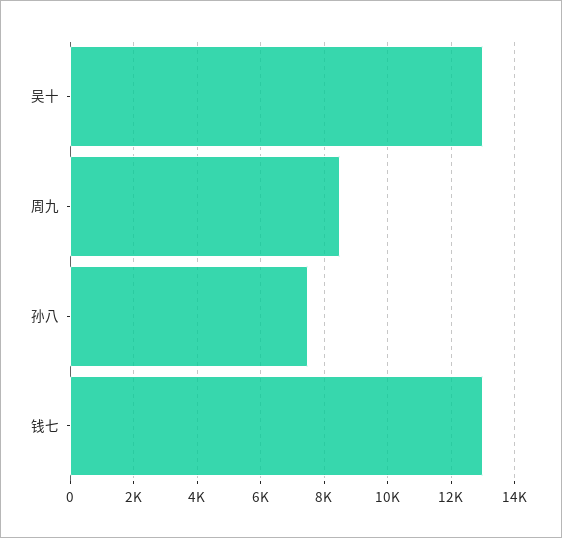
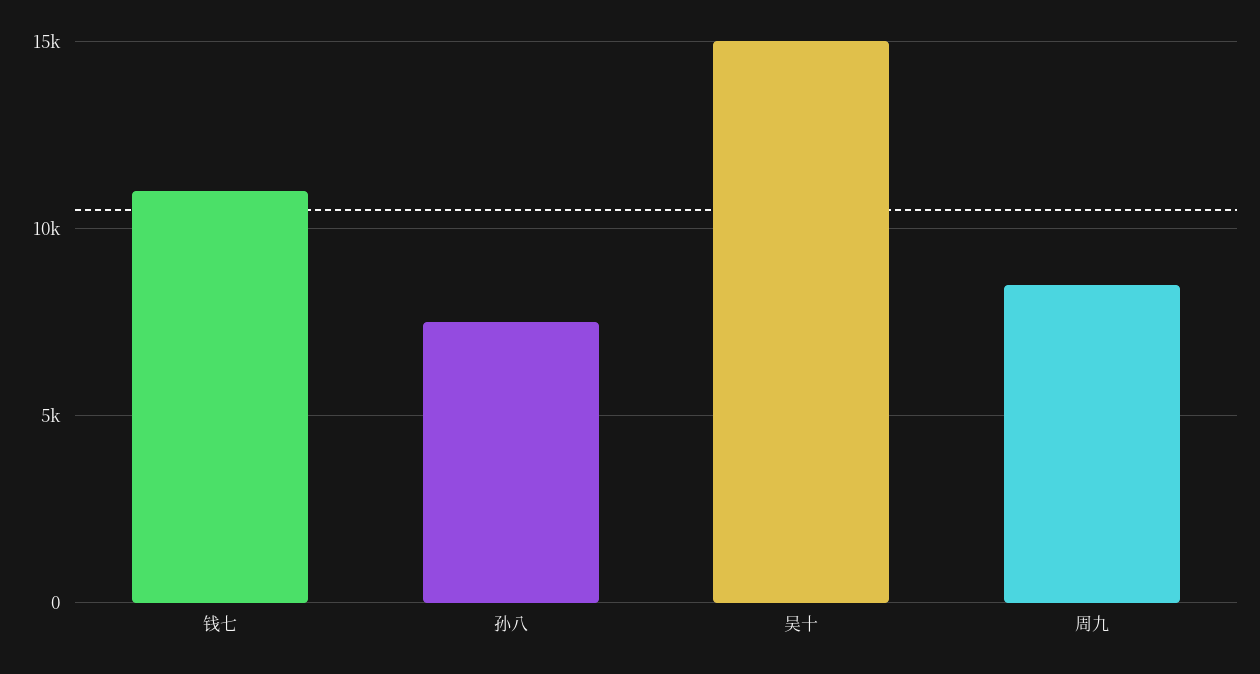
  {
-   "吴十": 13000,
+   "吴十": 15000,
    "周九": 8600,
    "孙八": 7600,
-   "钱七": 13000
+   "钱七": 11000
  }

